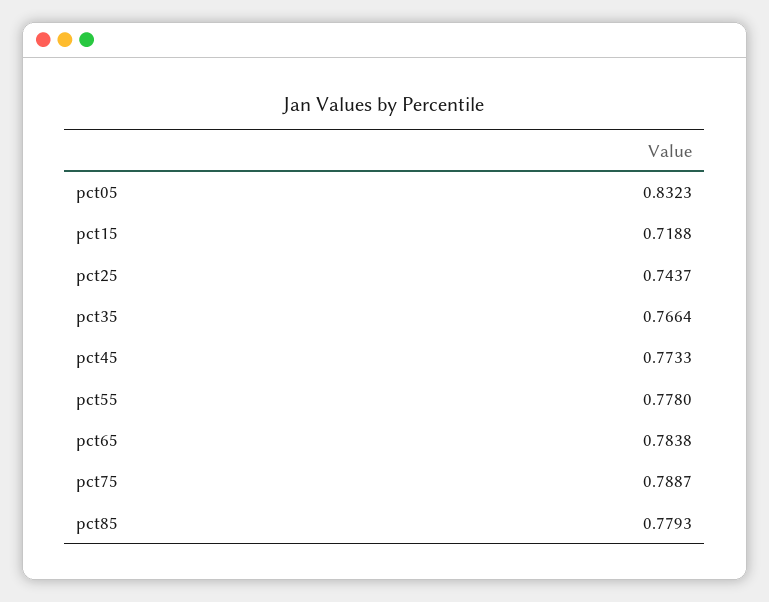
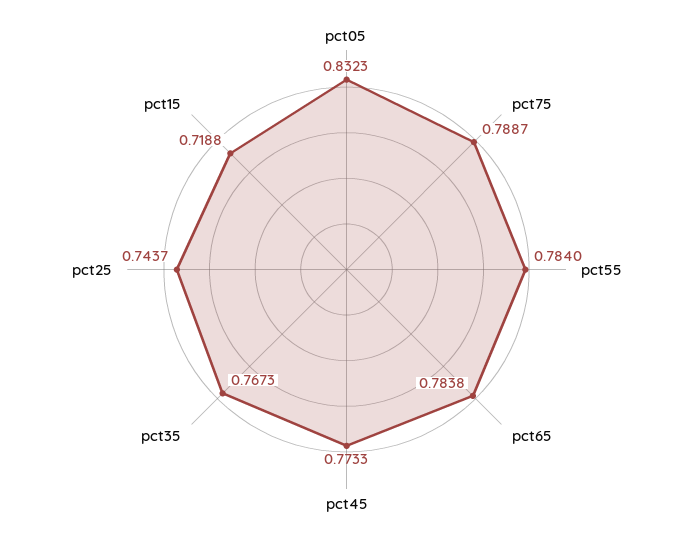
  {
    "pct05": 0.8323,
    "pct15": 0.7188,
    "pct25": 0.7437,
-   "pct35": 0.7664,
+   "pct35": 0.7673,
    "pct45": 0.7733,
-   "pct55": 0.778,
+   "pct55": 0.784,
    "pct65": 0.7838,
-   "pct75": 0.7887,
+   "pct75": 0.7887
-   "pct85": 0.7793
  }

